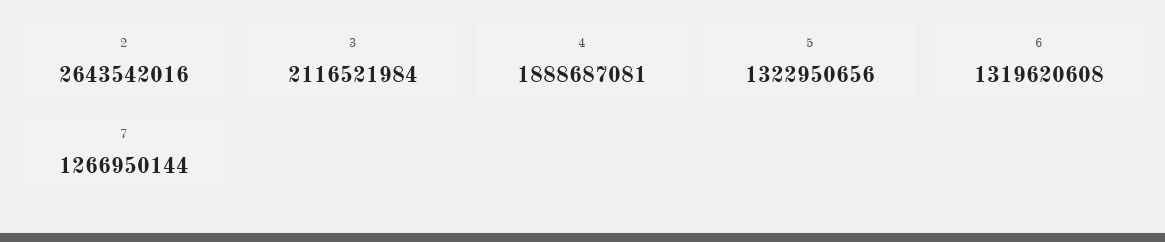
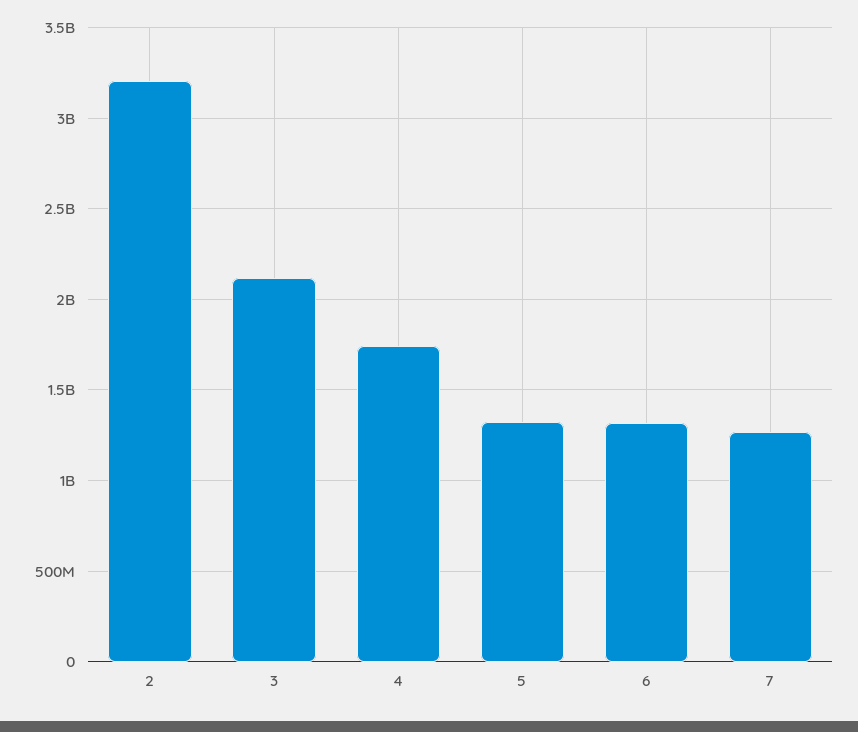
  {
-   "2": 2643542016,
+   "2": 3200000000,
    "3": 2116521984,
-   "4": 1888687081,
+   "4": 1750000000,
    "5": 1322950656,
    "6": 1319620608,
    "7": 1266950144
  }

